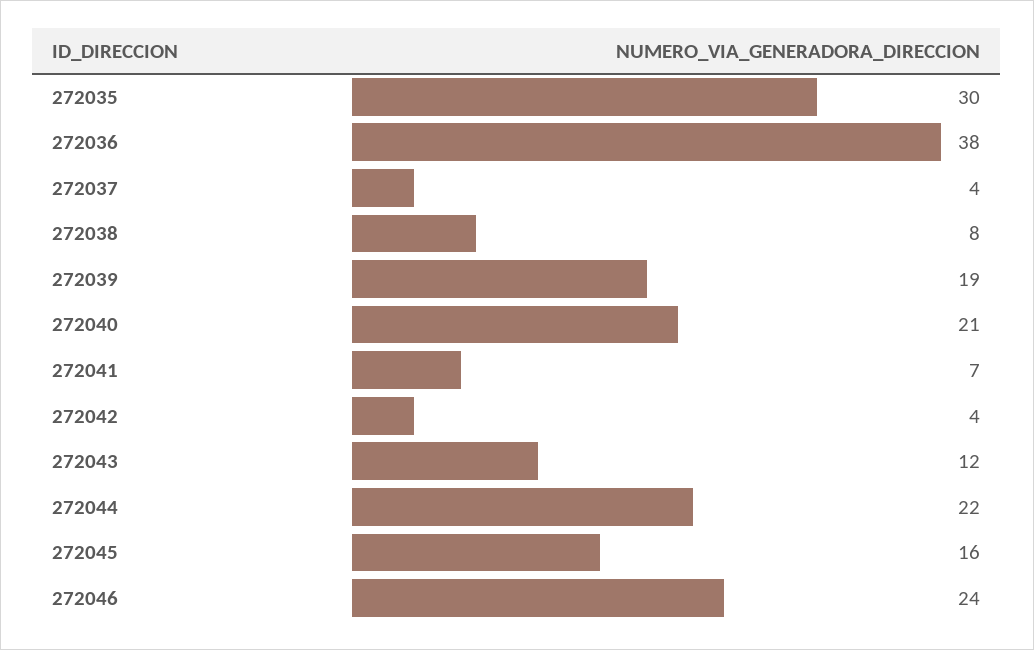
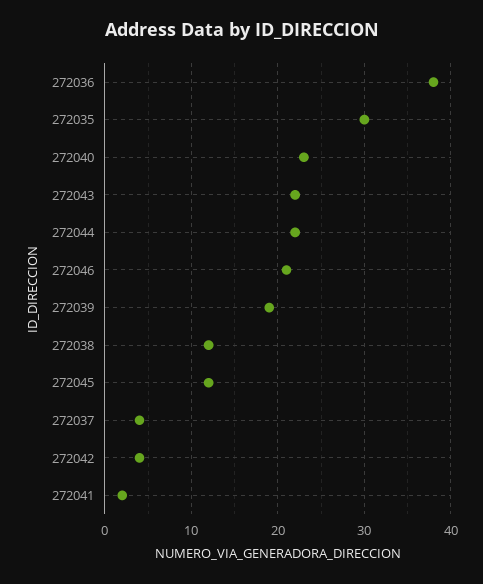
  {
    "272035": 30,
    "272036": 38,
    "272037": 4,
-   "272038": 8,
+   "272038": 12,
    "272039": 19,
-   "272040": 21,
+   "272040": 23,
-   "272041": 7,
+   "272041": 2,
    "272042": 4,
-   "272043": 12,
+   "272043": 22,
    "272044": 22,
-   "272045": 16,
+   "272045": 12,
-   "272046": 24
+   "272046": 21
  }

